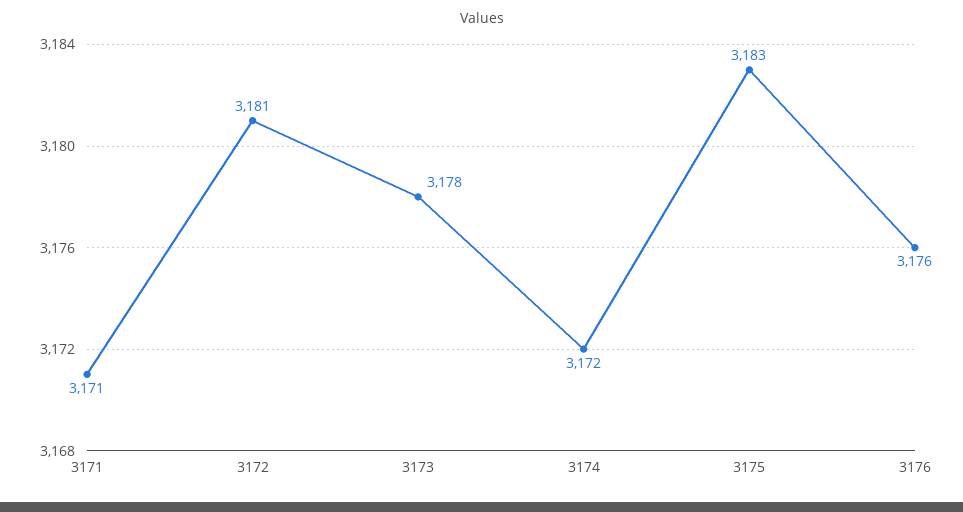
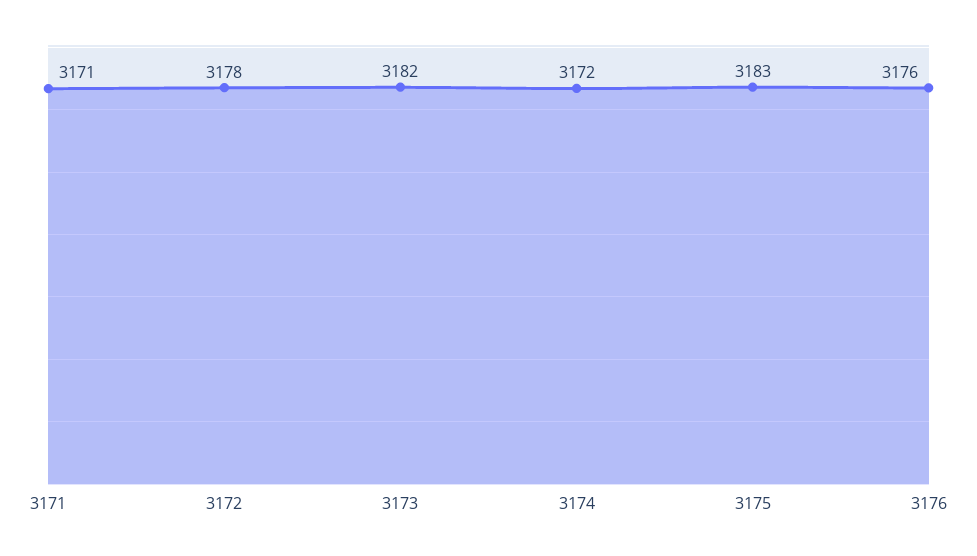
  {
    "3171": 3171,
-   "3172": 3181,
+   "3172": 3178,
-   "3173": 3178,
+   "3173": 3182,
    "3174": 3172,
    "3175": 3183,
    "3176": 3176
  }

